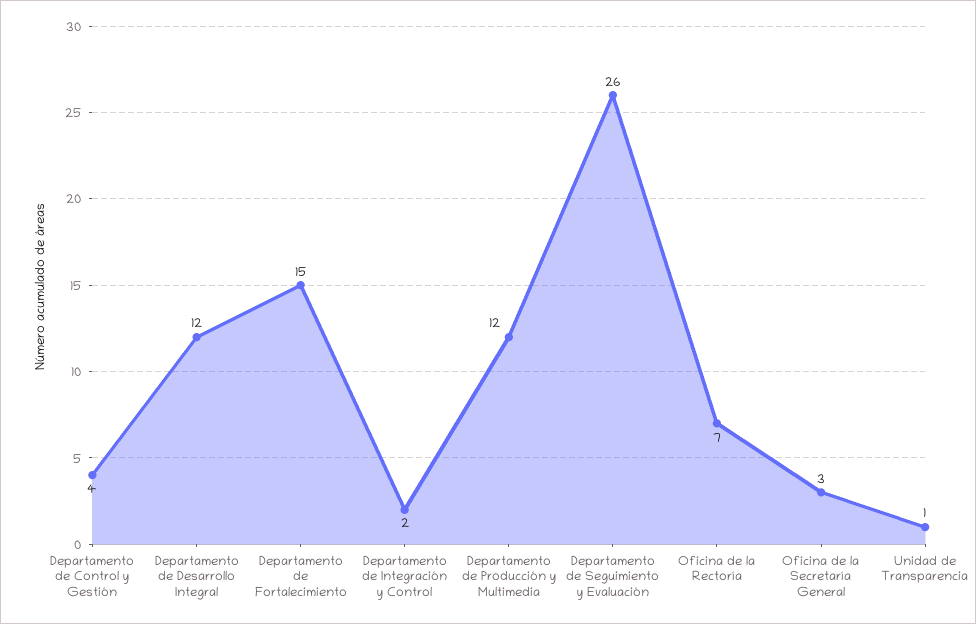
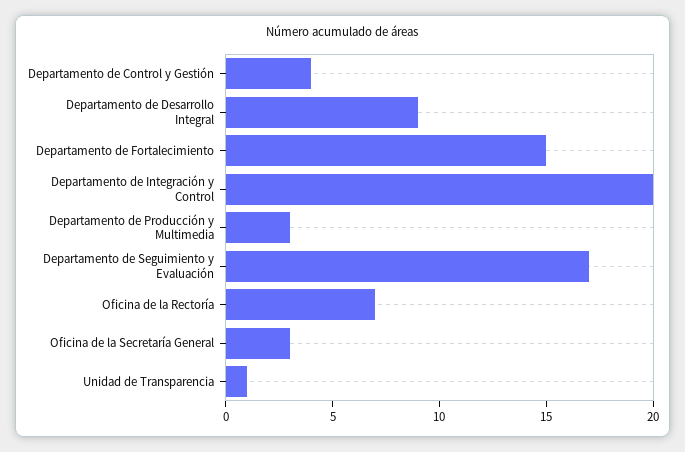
  {
    "Departamento de Control y Gestión": 4,
-   "Departamento de Desarrollo Integral": 12,
+   "Departamento de Desarrollo Integral": 9,
    "Departamento de Fortalecimiento": 15,
-   "Departamento de Integración y Control": 2,
+   "Departamento de Integración y Control": 20,
-   "Departamento de Producción y Multimedia": 12,
+   "Departamento de Producción y Multimedia": 3,
-   "Departamento de Seguimiento y Evaluación": 26,
+   "Departamento de Seguimiento y Evaluación": 17,
    "Oficina de la Rectoría": 7,
    "Oficina de la Secretaría General": 3,
    "Unidad de Transparencia": 1
  }

